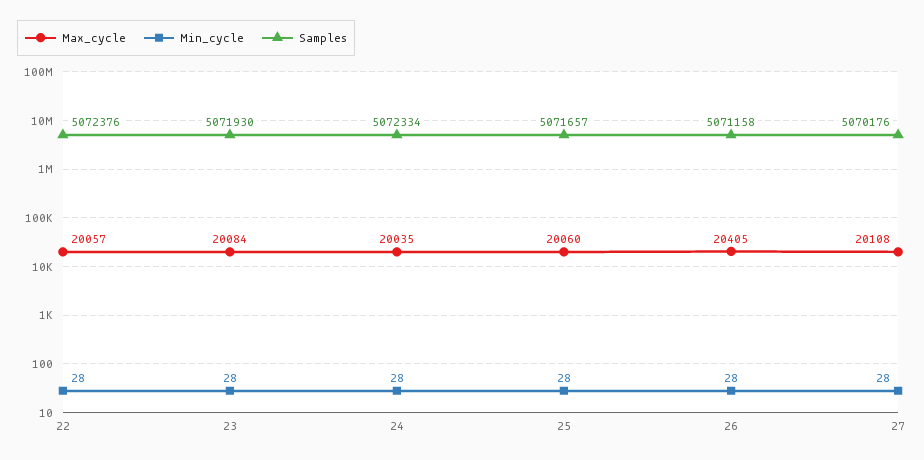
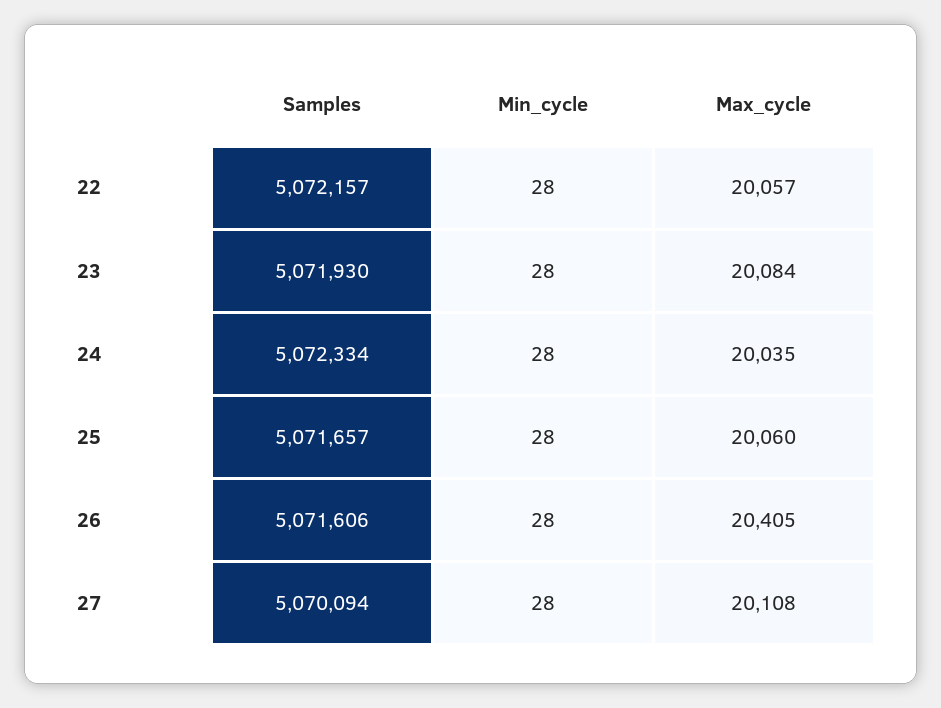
  {
    "Max_cycle": {
      "22": 20057,
      "23": 20084,
      "24": 20035,
      "25": 20060,
      "26": 20405,
      "27": 20108
    },
    "Min_cycle": {
      "22": 28,
      "23": 28,
      "24": 28,
      "25": 28,
      "26": 28,
      "27": 28
    },
    "Samples": {
-     "22": 5072376,
+     "22": 5072157,
      "23": 5071930,
      "24": 5072334,
      "25": 5071657,
-     "26": 5071158,
+     "26": 5071606,
-     "27": 5070176
+     "27": 5070094
    }
  }

